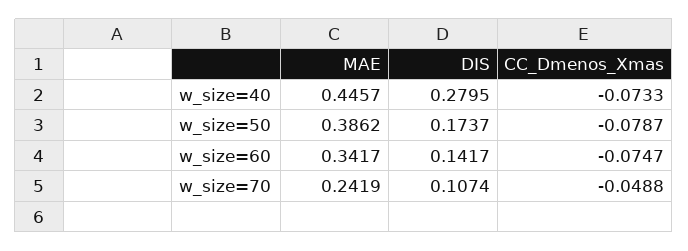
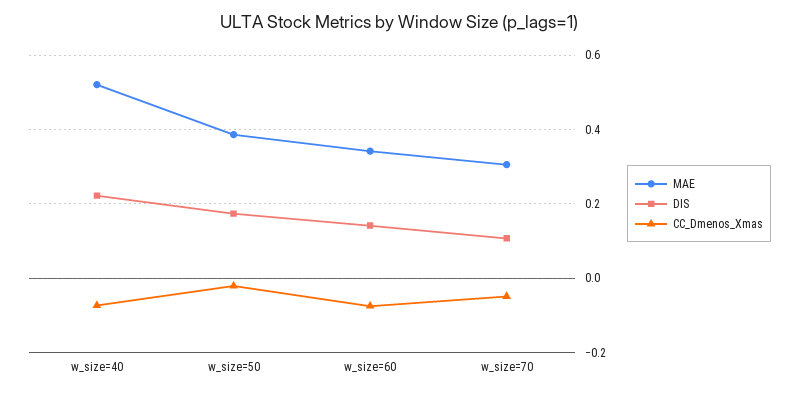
  {
    "MAE": {
-     "w_size=40": 0.4457,
+     "w_size=40": 0.52,
      "w_size=50": 0.3862,
      "w_size=60": 0.3417,
-     "w_size=70": 0.2419
+     "w_size=70": 0.3
    },
    "DIS": {
-     "w_size=40": 0.2795,
+     "w_size=40": 0.22,
      "w_size=50": 0.1737,
      "w_size=60": 0.1417,
      "w_size=70": 0.1074
    },
    "CC_Dmenos_Xmas": {
      "w_size=40": -0.0733,
-     "w_size=50": -0.0787,
+     "w_size=50": -0.02,
      "w_size=60": -0.0747,
      "w_size=70": -0.0488
    }
  }

